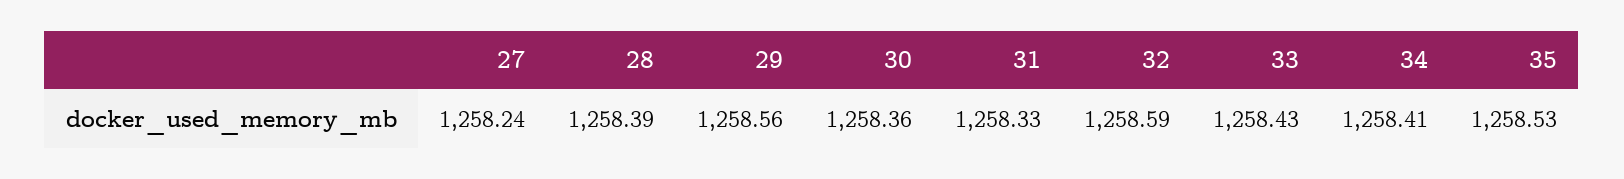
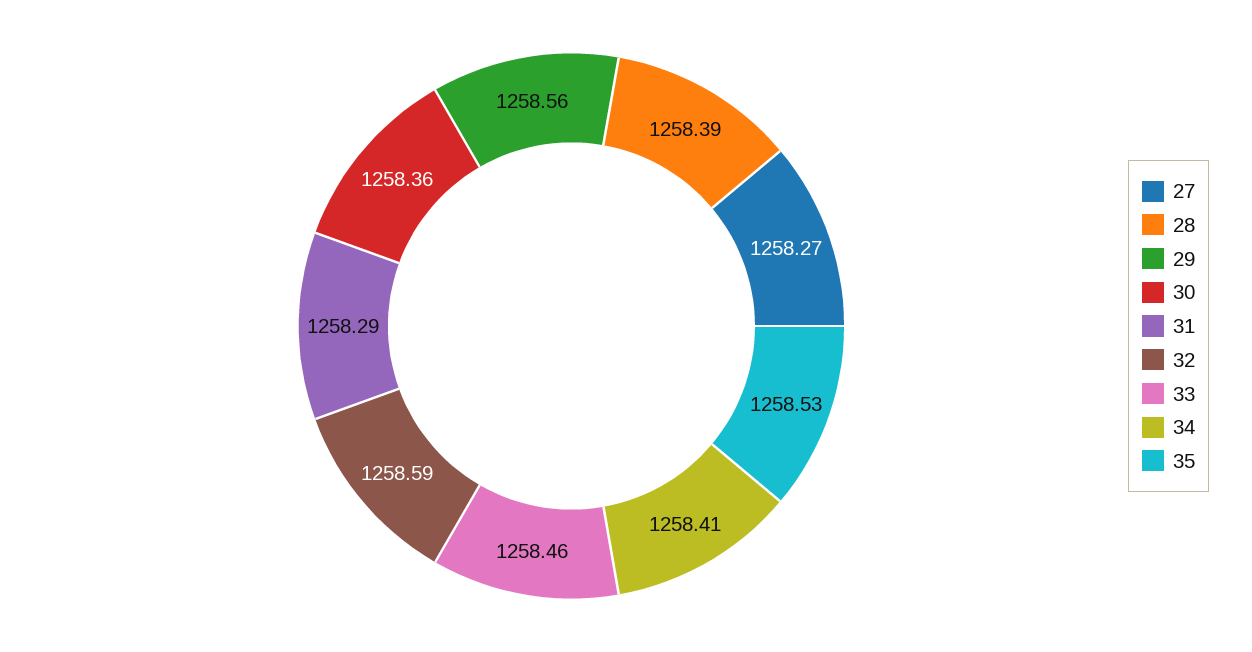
  {
-   "27": 1258.24,
+   "27": 1258.27,
    "28": 1258.39,
    "29": 1258.56,
    "30": 1258.36,
-   "31": 1258.33,
+   "31": 1258.29,
    "32": 1258.59,
-   "33": 1258.43,
+   "33": 1258.46,
    "34": 1258.41,
    "35": 1258.53
  }

